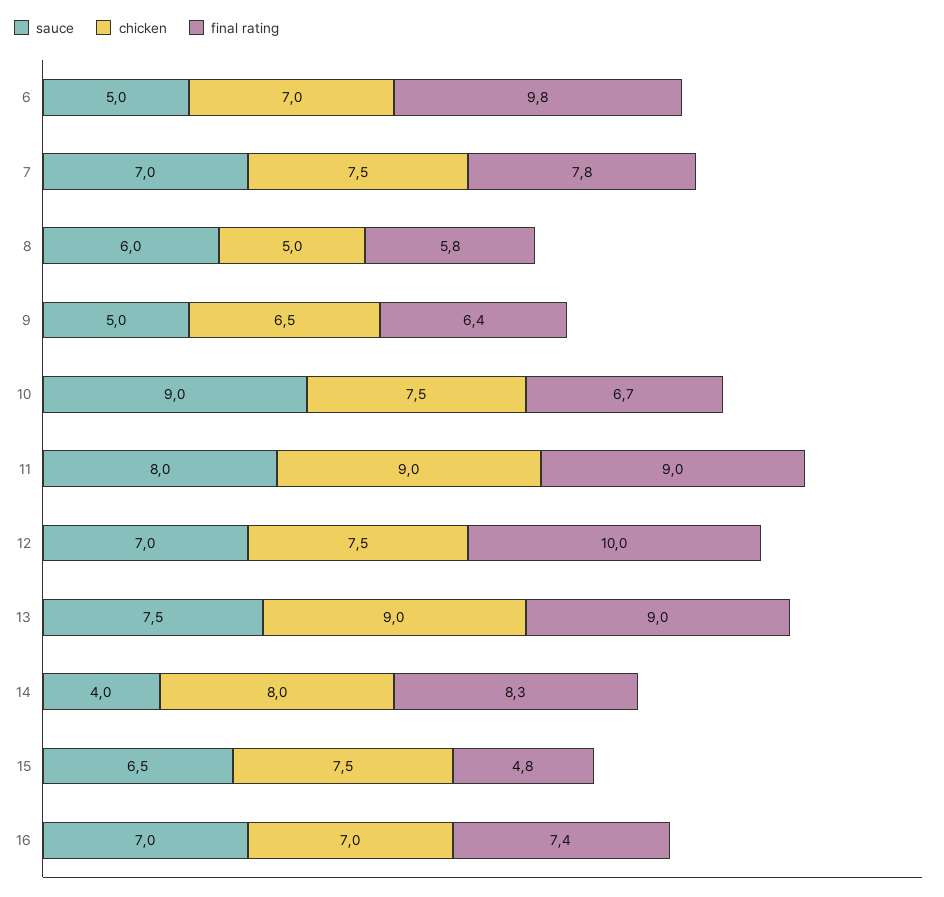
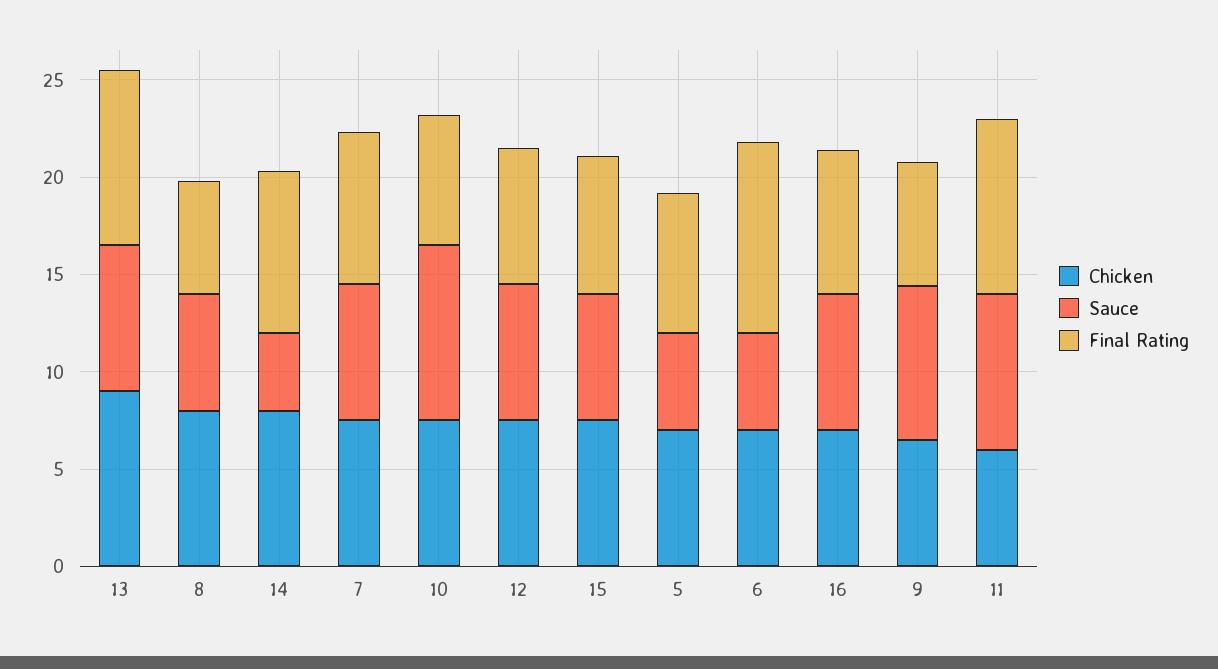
  {
    "sauce": {
      "6": 5,
      "7": 7,
      "8": 6,
-     "9": 5,
+     "9": 8,
      "10": 9,
      "11": 8,
      "12": 7,
      "13": 7.5,
      "14": 4,
      "15": 6.5,
-     "16": 7
+     "16": 7,
+     "5": 5
    },
    "chicken": {
      "6": 7,
      "7": 7.5,
-     "8": 5,
+     "8": 8,
      "9": 6.5,
      "10": 7.5,
-     "11": 9,
+     "11": 6,
      "12": 7.5,
      "13": 9,
      "14": 8,
      "15": 7.5,
-     "16": 7
+     "16": 7,
+     "5": 7
    },
    "final rating": {
      "6": 9.8,
      "7": 7.8,
      "8": 5.8,
      "9": 6.4,
      "10": 6.7,
      "11": 9,
-     "12": 10,
+     "12": 7,
      "13": 9,
      "14": 8.3,
-     "15": 4.8,
+     "15": 7,
-     "16": 7.4
+     "16": 7.4,
+     "5": 7
    }
  }

